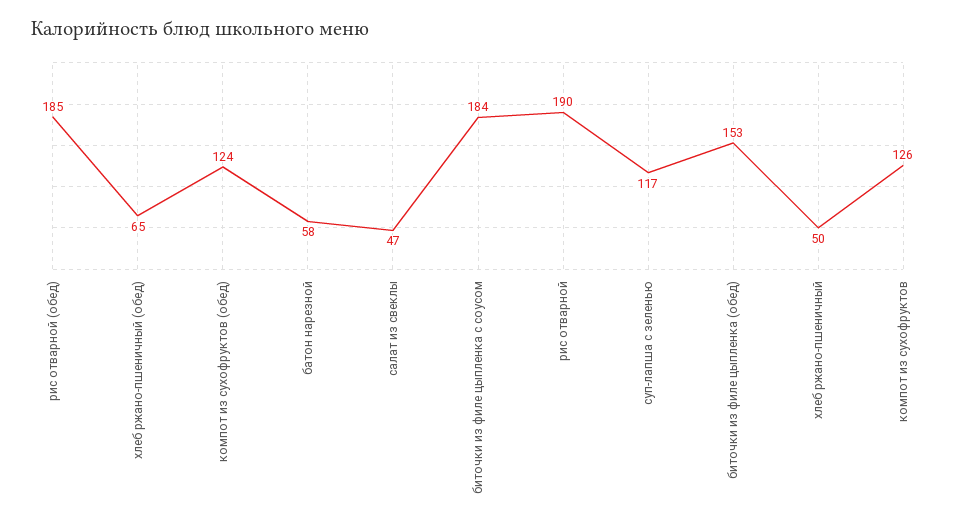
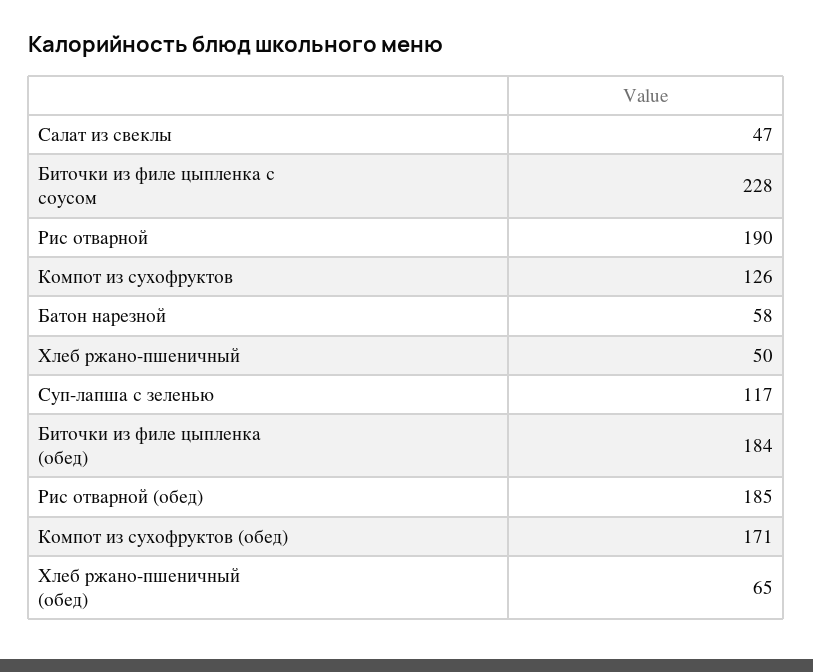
  {
    "рис отварной (обед)": 185,
    "хлеб ржано-пшеничный (обед)": 65,
-   "компот из сухофруктов (обед)": 124,
+   "компот из сухофруктов (обед)": 171,
    "батон нарезной": 58,
    "салат из свеклы": 47,
-   "биточки из филе цыпленка с соусом": 184,
+   "биточки из филе цыпленка с соусом": 228,
    "рис отварной": 190,
    "суп-лапша с зеленью": 117,
-   "биточки из филе цыпленка (обед)": 153,
+   "биточки из филе цыпленка (обед)": 184,
    "хлеб ржано-пшеничный": 50,
    "компот из сухофруктов": 126
  }

